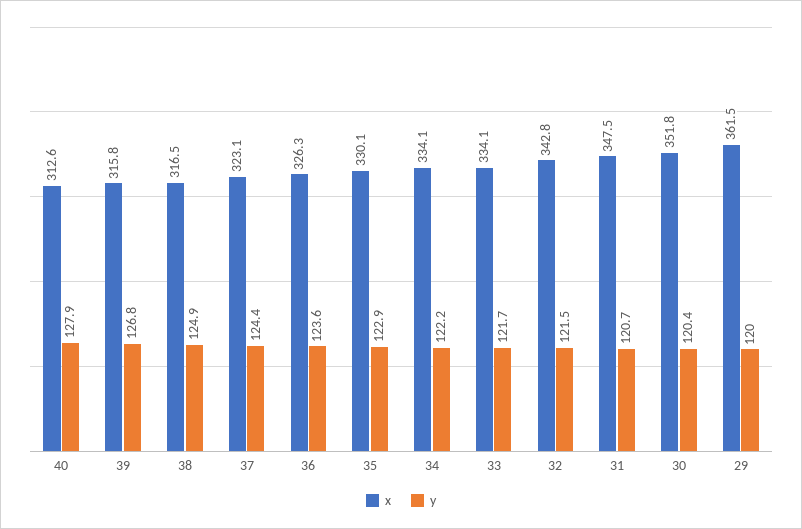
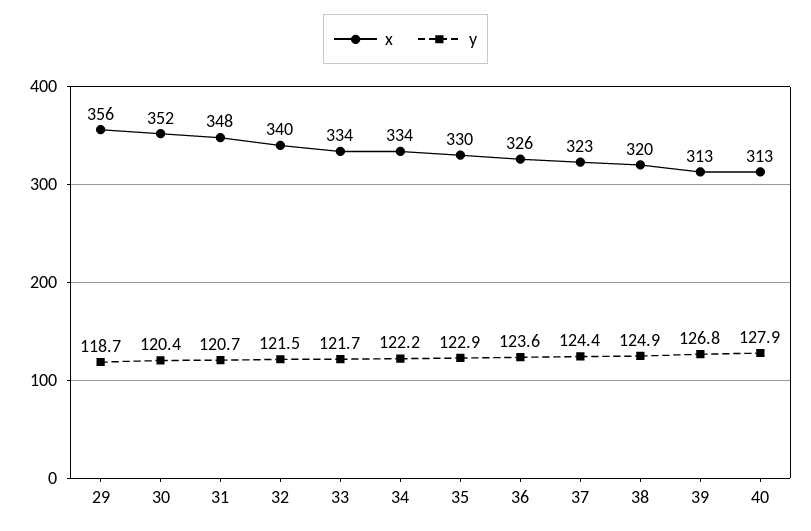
  {
    "x": {
      "40": 312.6,
-     "39": 315.8,
+     "39": 313,
-     "38": 316.5,
+     "38": 320,
      "37": 323.1,
      "36": 326.3,
      "35": 330.1,
      "34": 334.1,
      "33": 334.1,
-     "32": 342.8,
+     "32": 340,
      "31": 347.5,
      "30": 351.8,
-     "29": 361.5
+     "29": 356
    },
    "y": {
      "40": 127.9,
      "39": 126.8,
      "38": 124.9,
      "37": 124.4,
      "36": 123.6,
      "35": 122.9,
      "34": 122.2,
      "33": 121.7,
      "32": 121.5,
      "31": 120.7,
      "30": 120.4,
-     "29": 120
+     "29": 118.7
    }
  }

